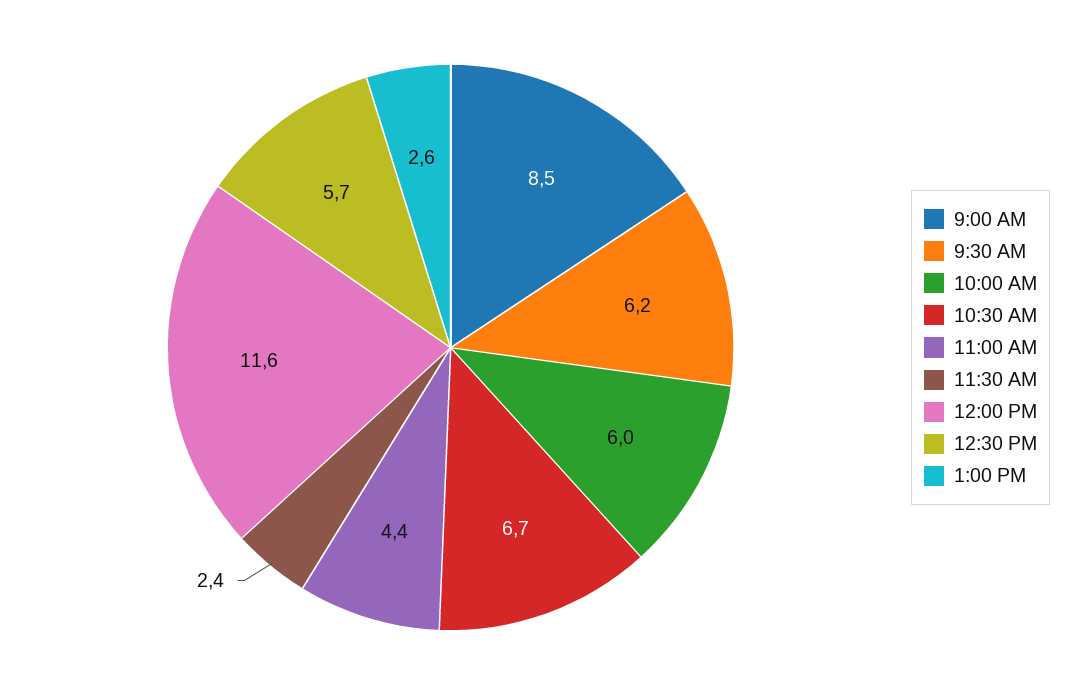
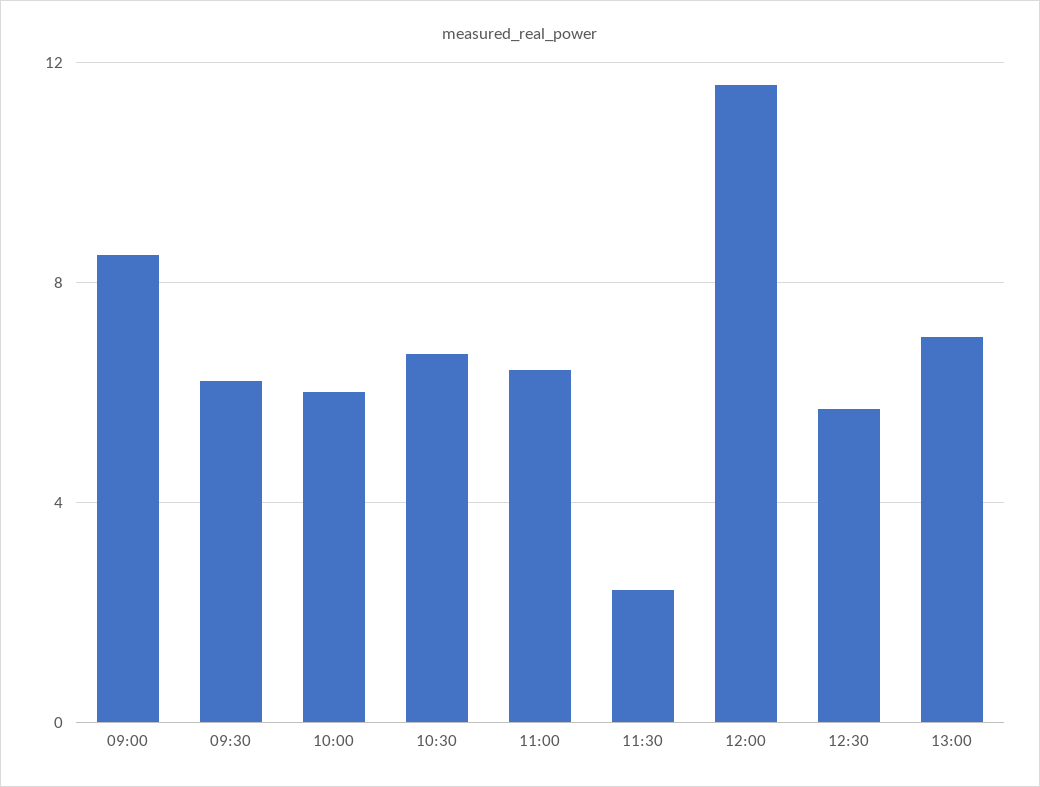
  {
    "9:00 AM": 8.5,
    "9:30 AM": 6.2,
    "10:00 AM": 6,
    "10:30 AM": 6.7,
-   "11:00 AM": 4.4,
+   "11:00 AM": 6.5,
    "11:30 AM": 2.4,
    "12:00 PM": 11.6,
    "12:30 PM": 5.7,
-   "1:00 PM": 2.6
+   "1:00 PM": 7
  }

